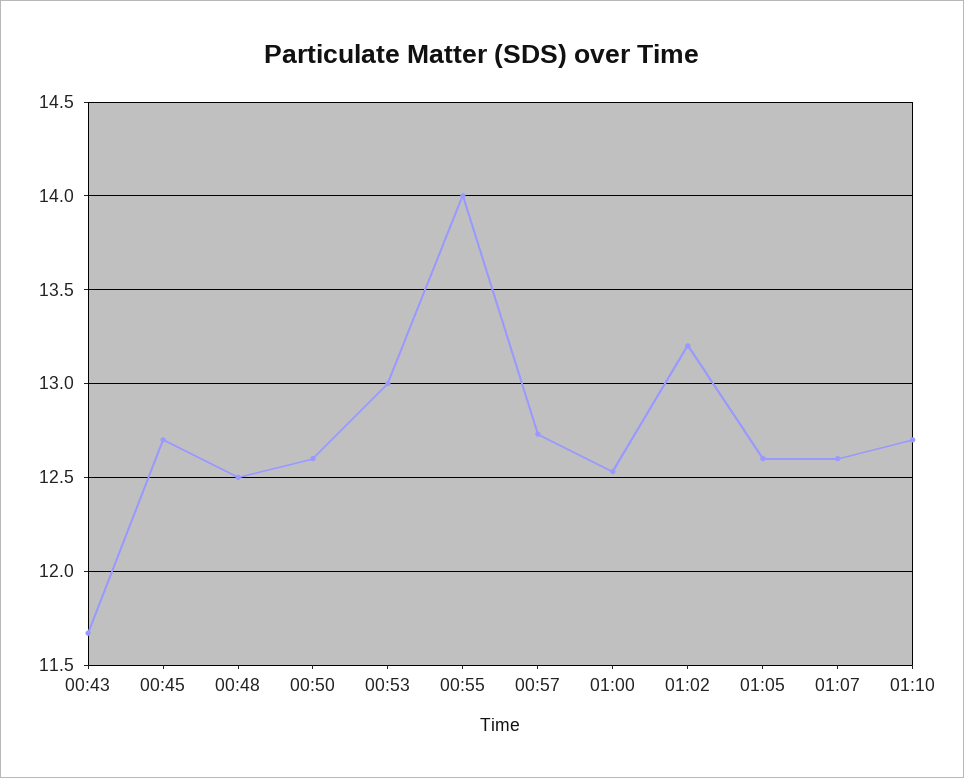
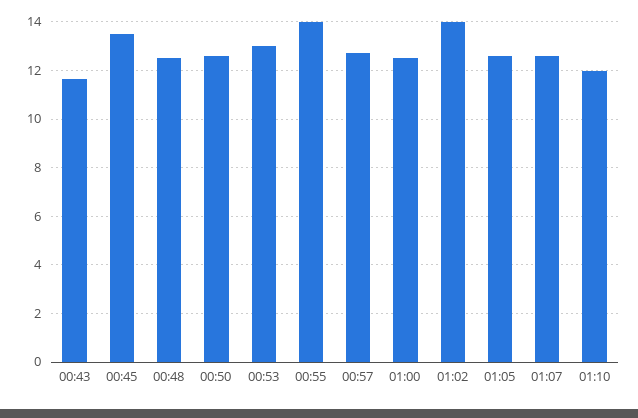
  {
    "00:43": 11.65,
-   "00:45": 12.7,
+   "00:45": 13.5,
    "00:48": 12.5,
    "00:50": 12.6,
    "00:53": 13,
    "00:55": 14,
    "00:57": 12.75,
    "01:00": 12.55,
-   "01:02": 13.2,
+   "01:02": 14,
    "01:05": 12.6,
    "01:07": 12.6,
-   "01:10": 12.7
+   "01:10": 12
  }

